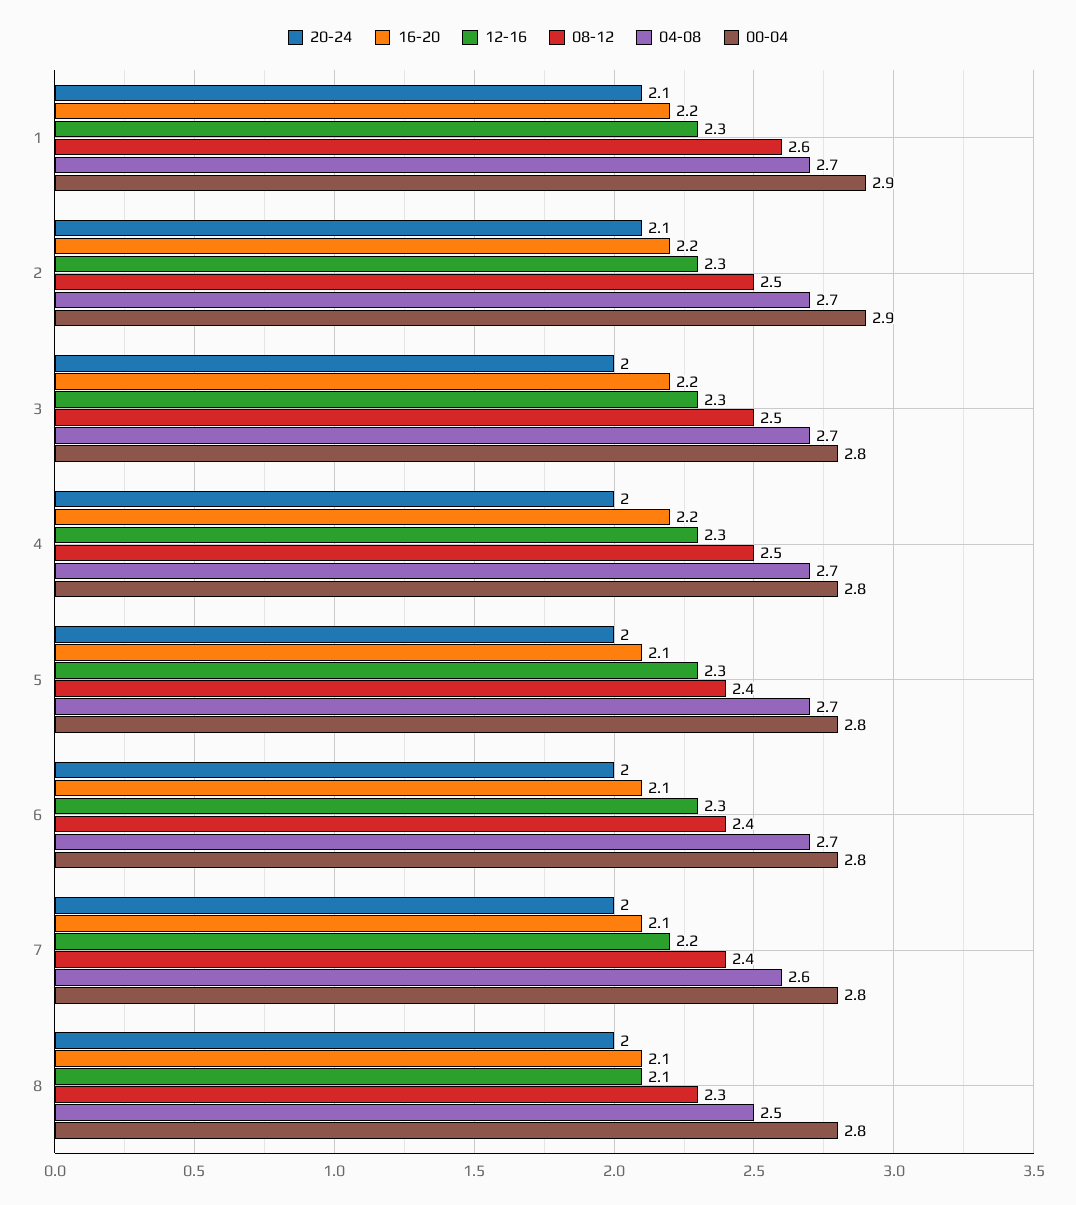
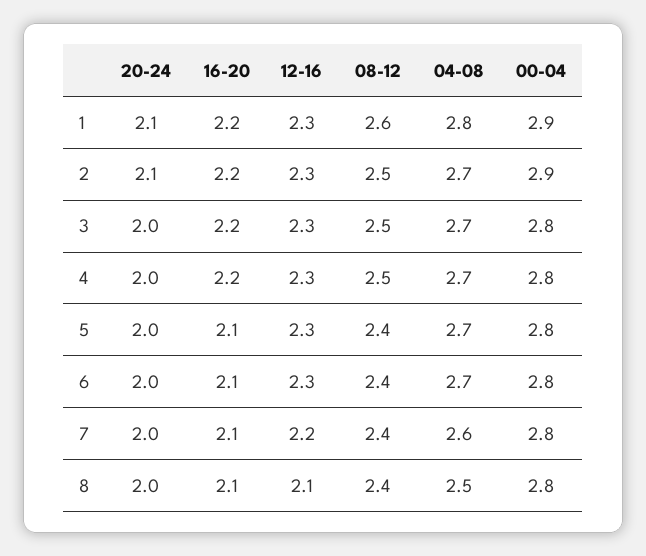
  {
    "20-24": {
      "1": 2.1,
      "2": 2.1,
      "3": 2,
      "4": 2,
      "5": 2,
      "6": 2,
      "7": 2,
      "8": 2
    },
    "16-20": {
      "1": 2.2,
      "2": 2.2,
      "3": 2.2,
      "4": 2.2,
      "5": 2.1,
      "6": 2.1,
      "7": 2.1,
      "8": 2.1
    },
    "12-16": {
      "1": 2.3,
      "2": 2.3,
      "3": 2.3,
      "4": 2.3,
      "5": 2.3,
      "6": 2.3,
      "7": 2.2,
      "8": 2.1
    },
    "08-12": {
      "1": 2.6,
      "2": 2.5,
      "3": 2.5,
      "4": 2.5,
      "5": 2.4,
      "6": 2.4,
      "7": 2.4,
-     "8": 2.3
+     "8": 2.4
    },
    "04-08": {
-     "1": 2.7,
+     "1": 2.8,
      "2": 2.7,
      "3": 2.7,
      "4": 2.7,
      "5": 2.7,
      "6": 2.7,
      "7": 2.6,
      "8": 2.5
    },
    "00-04": {
      "1": 2.9,
      "2": 2.9,
      "3": 2.8,
      "4": 2.8,
      "5": 2.8,
      "6": 2.8,
      "7": 2.8,
      "8": 2.8
    }
  }

